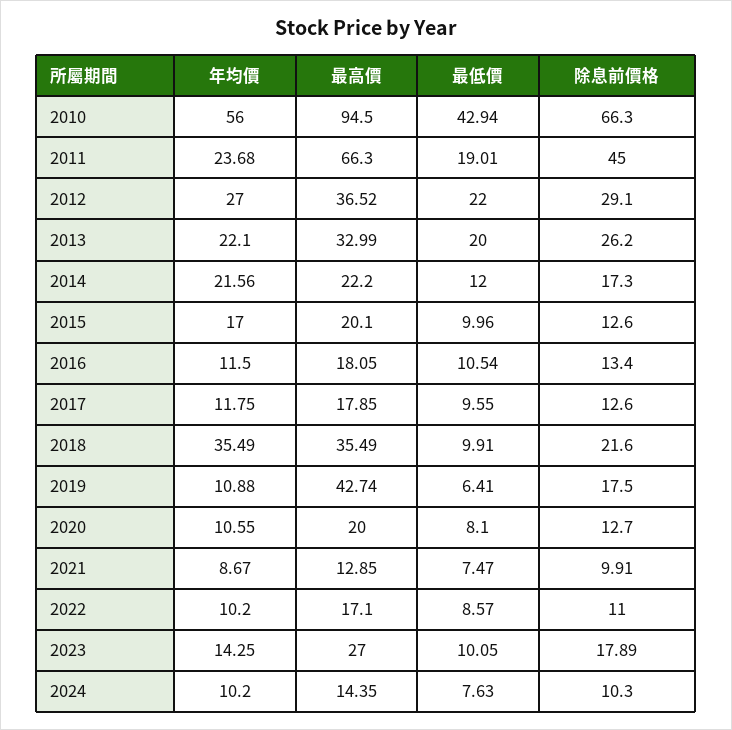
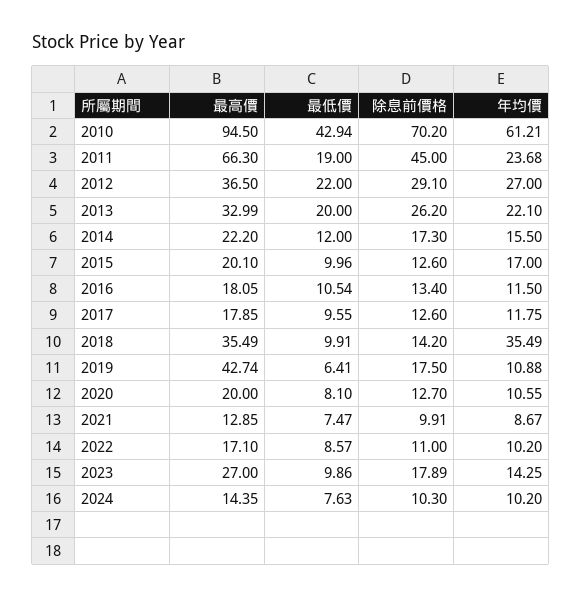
  {
    "年均價": {
-     "2010": 56,
+     "2010": 61.21,
      "2011": 23.68,
      "2012": 27,
      "2013": 22.1,
-     "2014": 21.56,
+     "2014": 15.5,
      "2015": 17,
      "2016": 11.5,
      "2017": 11.75,
      "2018": 35.49,
      "2019": 10.88,
      "2020": 10.55,
      "2021": 8.67,
      "2022": 10.2,
      "2023": 14.25,
      "2024": 10.2
    },
    "最高價": {
      "2010": 94.5,
      "2011": 66.3,
-     "2012": 36.52,
+     "2012": 36.5,
      "2013": 32.99,
      "2014": 22.2,
      "2015": 20.1,
      "2016": 18.05,
      "2017": 17.85,
      "2018": 35.49,
      "2019": 42.74,
      "2020": 20,
      "2021": 12.85,
      "2022": 17.1,
      "2023": 27,
      "2024": 14.35
    },
    "最低價": {
      "2010": 42.94,
-     "2011": 19.01,
+     "2011": 19,
      "2012": 22,
      "2013": 20,
      "2014": 12,
      "2015": 9.96,
      "2016": 10.54,
      "2017": 9.55,
      "2018": 9.91,
      "2019": 6.41,
      "2020": 8.1,
      "2021": 7.47,
      "2022": 8.57,
-     "2023": 10.05,
+     "2023": 9.86,
      "2024": 7.63
    },
    "除息前價格": {
-     "2010": 66.3,
+     "2010": 70.2,
      "2011": 45,
      "2012": 29.1,
      "2013": 26.2,
      "2014": 17.3,
      "2015": 12.6,
      "2016": 13.4,
      "2017": 12.6,
-     "2018": 21.6,
+     "2018": 14.2,
      "2019": 17.5,
      "2020": 12.7,
      "2021": 9.91,
      "2022": 11,
      "2023": 17.89,
      "2024": 10.3
    }
  }

